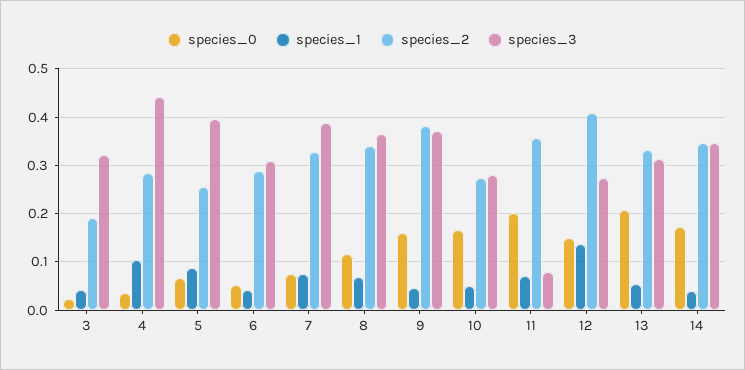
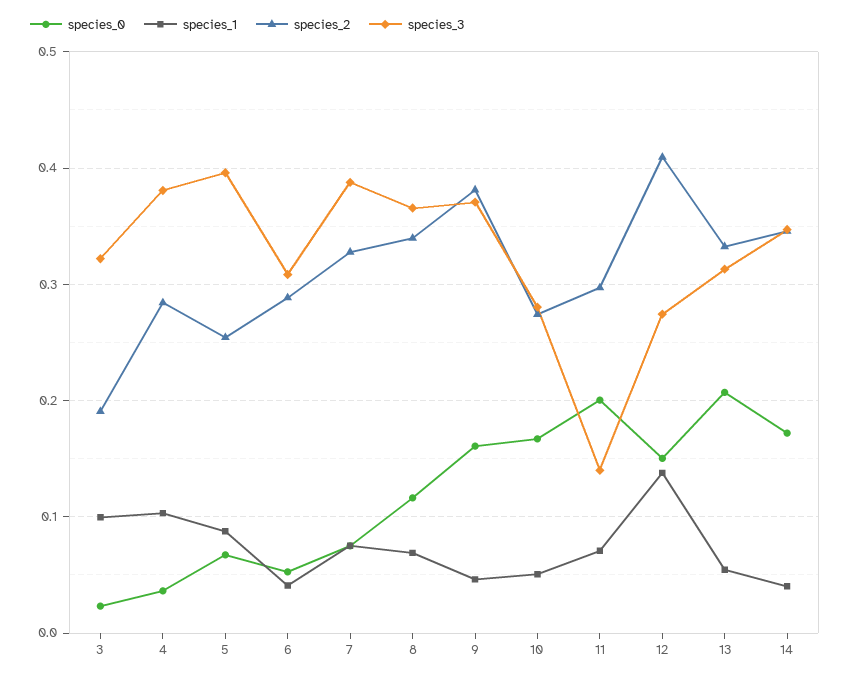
  {
    "species_0": {
      "3": 0.02,
      "4": 0.04,
      "5": 0.07,
      "6": 0.05,
      "7": 0.08,
      "8": 0.12,
      "9": 0.16,
      "10": 0.17,
      "11": 0.2,
      "12": 0.15,
      "13": 0.21,
      "14": 0.17
    },
    "species_1": {
-     "3": 0.04,
+     "3": 0.1,
      "4": 0.1,
      "5": 0.09,
      "6": 0.04,
      "7": 0.08,
      "8": 0.07,
      "9": 0.05,
      "10": 0.05,
      "11": 0.07,
      "12": 0.14,
      "13": 0.05,
      "14": 0.04
    },
    "species_2": {
      "3": 0.19,
      "4": 0.28,
      "5": 0.25,
      "6": 0.29,
      "7": 0.33,
      "8": 0.34,
      "9": 0.38,
      "10": 0.27,
-     "11": 0.36,
+     "11": 0.3,
      "12": 0.41,
      "13": 0.33,
      "14": 0.35
    },
    "species_3": {
      "3": 0.32,
-     "4": 0.44,
+     "4": 0.38,
      "5": 0.4,
      "6": 0.31,
      "7": 0.39,
      "8": 0.37,
      "9": 0.37,
      "10": 0.28,
-     "11": 0.08,
+     "11": 0.14,
      "12": 0.27,
      "13": 0.31,
      "14": 0.35
    }
  }

